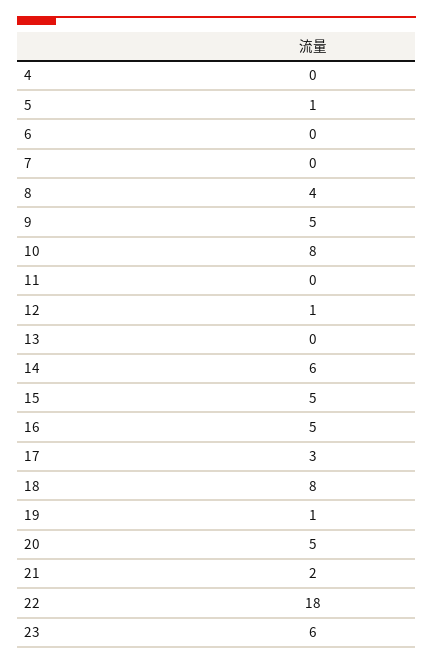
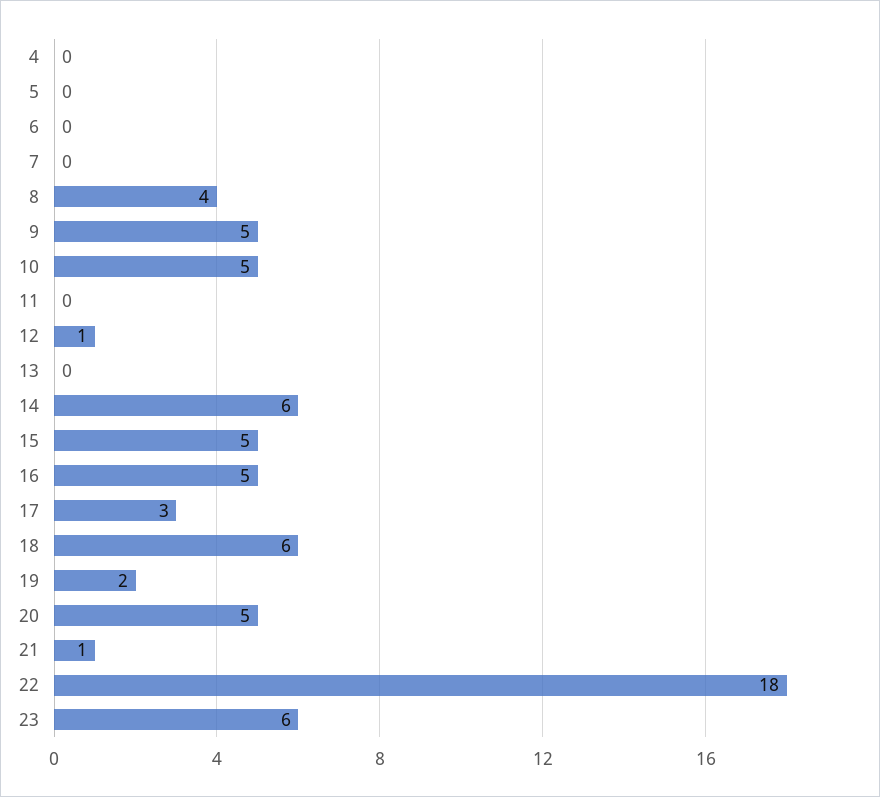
  {
    "4": 0,
-   "5": 1,
+   "5": 0,
    "6": 0,
    "7": 0,
    "8": 4,
    "9": 5,
-   "10": 8,
+   "10": 5,
    "11": 0,
    "12": 1,
    "13": 0,
    "14": 6,
    "15": 5,
    "16": 5,
    "17": 3,
-   "18": 8,
+   "18": 6,
-   "19": 1,
+   "19": 2,
    "20": 5,
-   "21": 2,
+   "21": 1,
    "22": 18,
    "23": 6
  }

